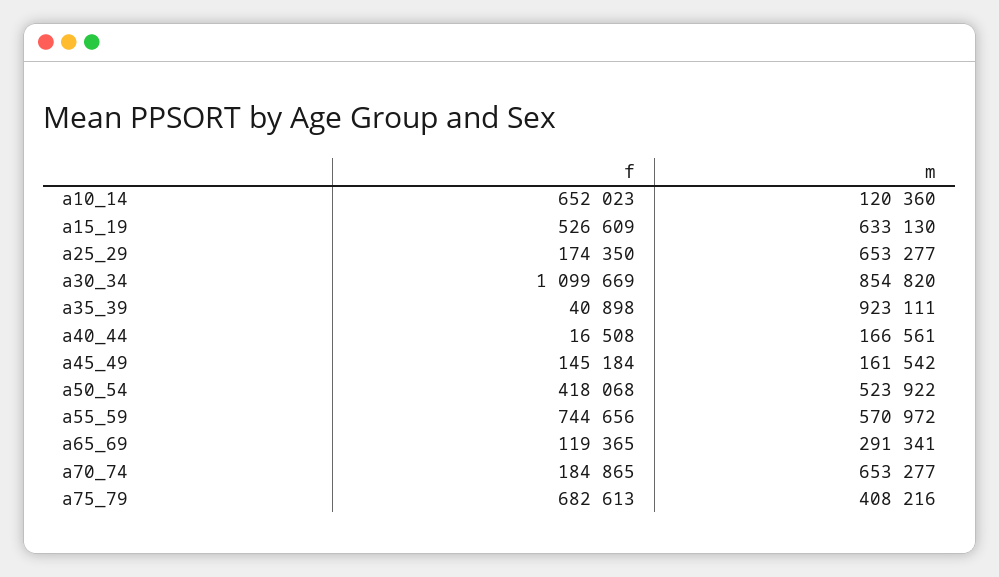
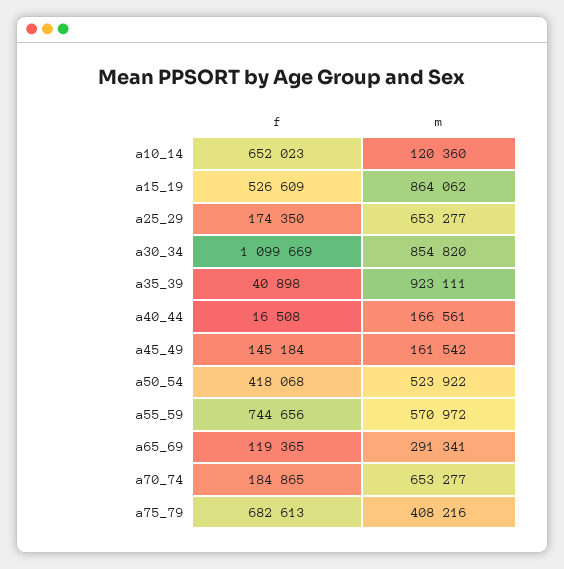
  {
    "f": {
      "a10_14": 652023,
      "a15_19": 526609,
      "a25_29": 174350,
      "a30_34": 1099669,
      "a35_39": 40898,
      "a40_44": 16508,
      "a45_49": 145184,
      "a50_54": 418068,
      "a55_59": 744656,
      "a65_69": 119365,
      "a70_74": 184865,
      "a75_79": 682613
    },
    "m": {
      "a10_14": 120360,
-     "a15_19": 633130,
+     "a15_19": 864062,
      "a25_29": 653277,
      "a30_34": 854820,
      "a35_39": 923111,
      "a40_44": 166561,
      "a45_49": 161542,
      "a50_54": 523922,
      "a55_59": 570972,
      "a65_69": 291341,
      "a70_74": 653277,
      "a75_79": 408216
    }
  }

